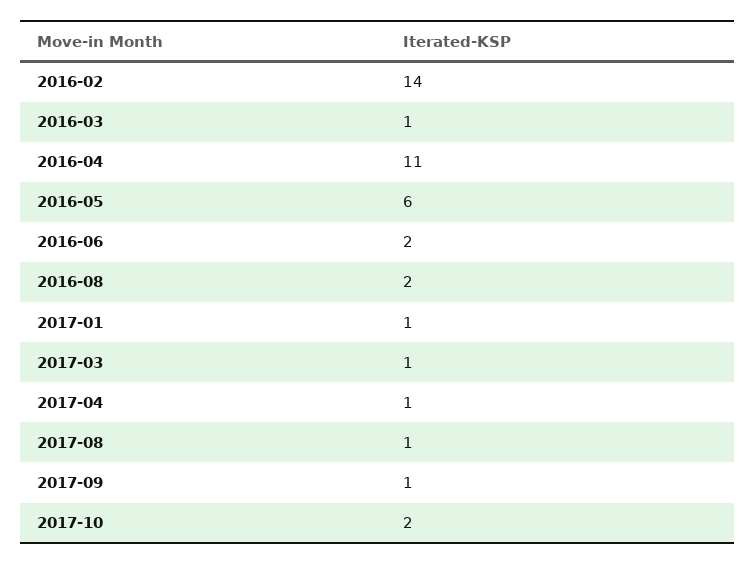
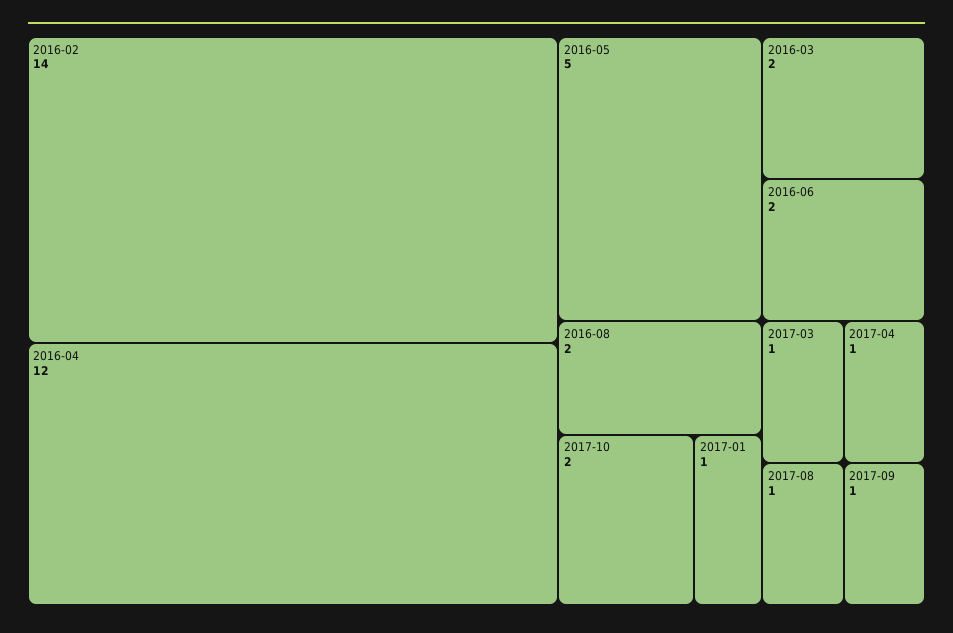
  {
    "2016-02": 14,
-   "2016-03": 1,
+   "2016-03": 2,
-   "2016-04": 11,
+   "2016-04": 12,
-   "2016-05": 6,
+   "2016-05": 5,
    "2016-06": 2,
    "2016-08": 2,
    "2017-01": 1,
    "2017-03": 1,
    "2017-04": 1,
    "2017-08": 1,
    "2017-09": 1,
    "2017-10": 2
  }

